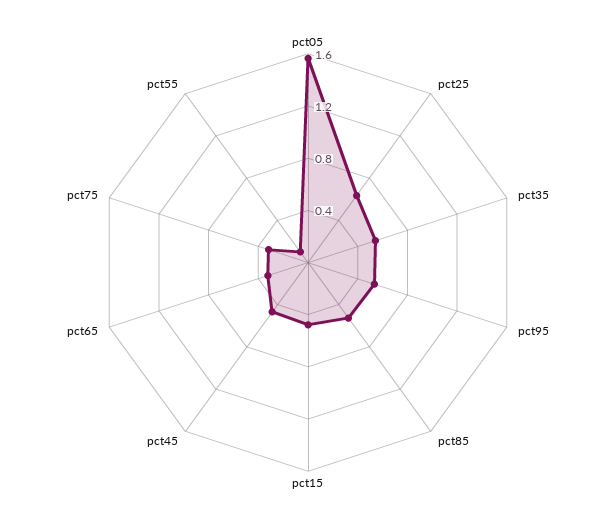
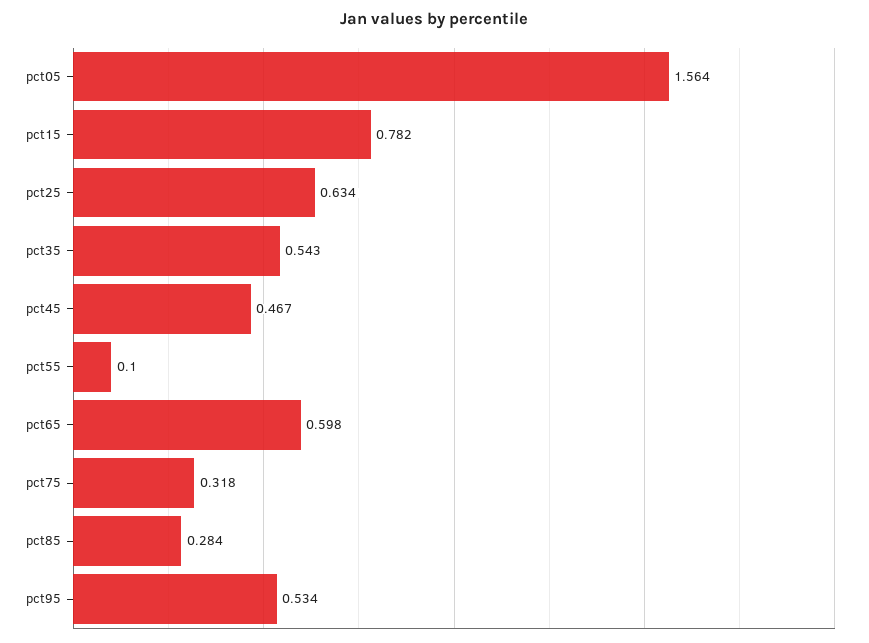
  {
    "pct05": 1.564,
    "pct25": 0.634,
    "pct35": 0.543,
    "pct95": 0.534,
-   "pct85": 0.5,
+   "pct85": 0.284,
-   "pct15": 0.5,
+   "pct15": 0.782,
    "pct45": 0.467,
-   "pct65": 0.3,
+   "pct65": 0.598,
    "pct75": 0.318,
    "pct55": 0.1
  }

